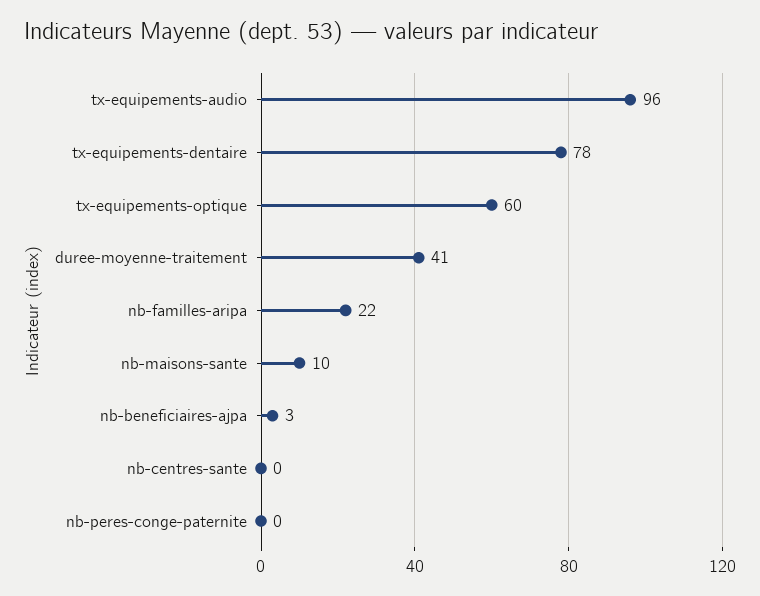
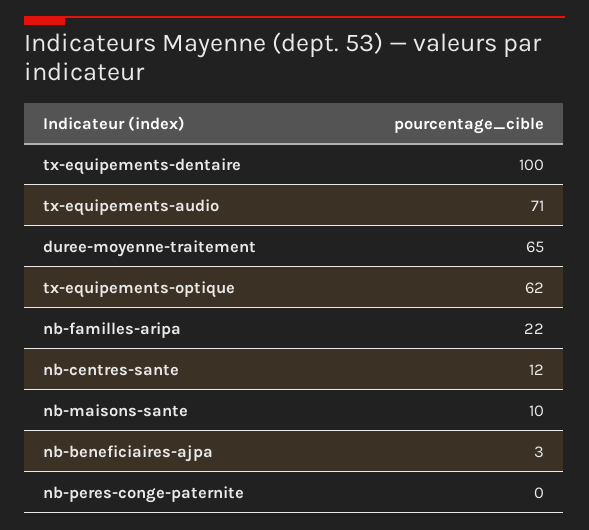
  {
-   "tx-equipements-audio": 96,
+   "tx-equipements-audio": 71,
-   "tx-equipements-dentaire": 78,
+   "tx-equipements-dentaire": 100,
-   "tx-equipements-optique": 60,
+   "tx-equipements-optique": 62,
-   "duree-moyenne-traitement": 41,
+   "duree-moyenne-traitement": 65,
    "nb-familles-aripa": 22,
    "nb-maisons-sante": 10,
    "nb-beneficiaires-ajpa": 3,
-   "nb-centres-sante": 0,
+   "nb-centres-sante": 12,
    "nb-peres-conge-paternite": 0
  }

